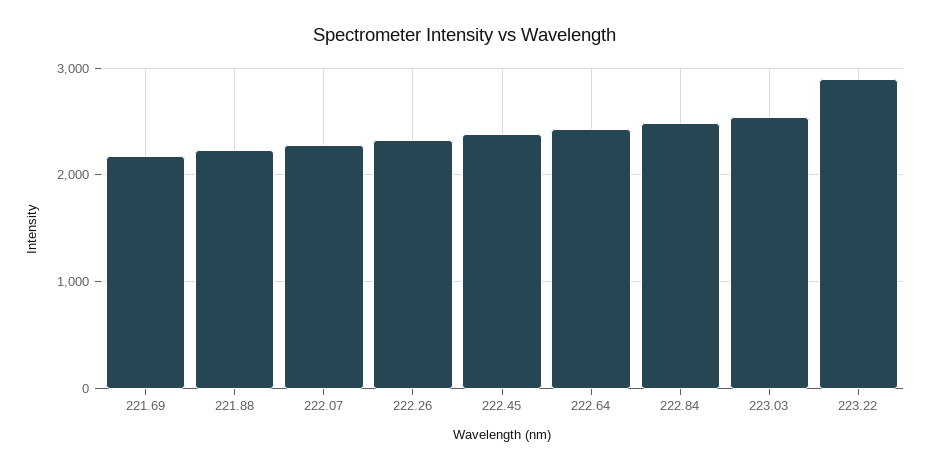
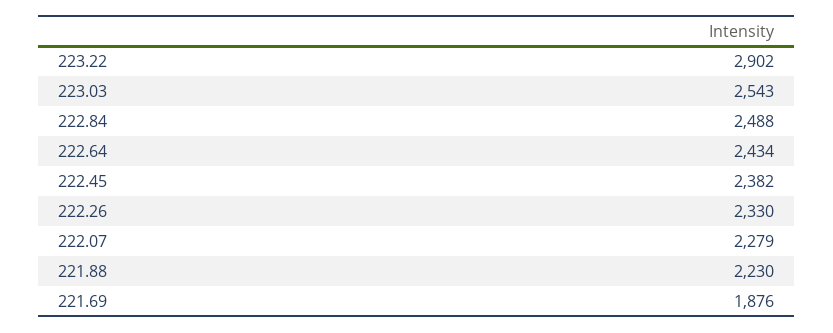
  {
-   "221.69": 2200,
+   "221.69": 1876,
    "221.88": 2230,
    "222.07": 2279,
    "222.26": 2330,
    "222.45": 2382,
    "222.64": 2434,
    "222.84": 2488,
    "223.03": 2543,
    "223.22": 2902
  }

